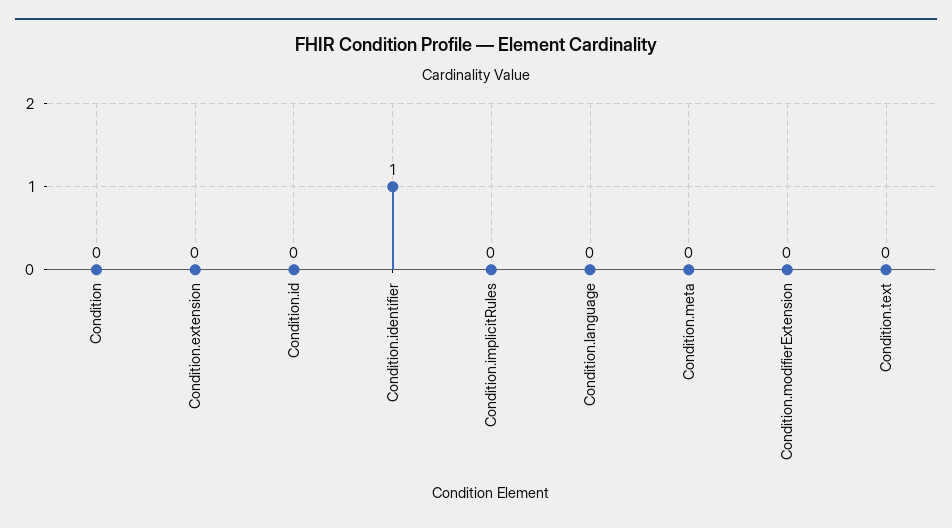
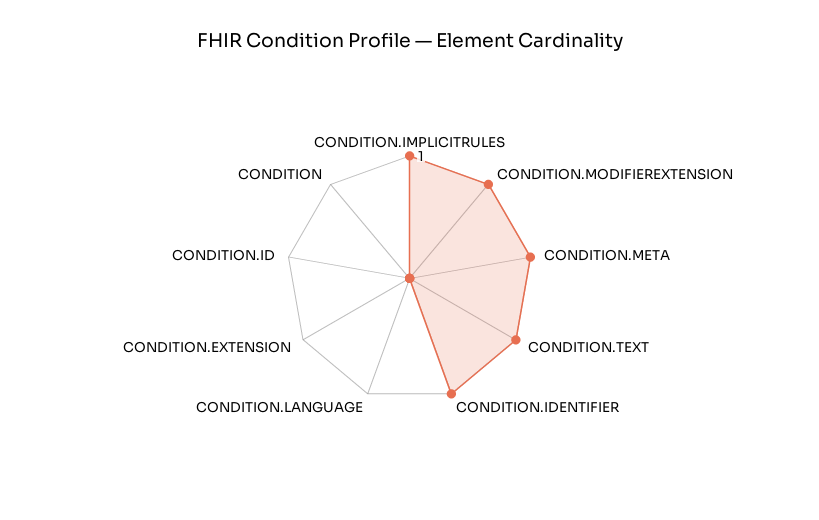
  {
    "Condition": 0,
    "Condition.extension": 0,
    "Condition.id": 0,
    "Condition.identifier": 1,
-   "Condition.implicitRules": 0,
+   "Condition.implicitRules": 1,
    "Condition.language": 0,
-   "Condition.meta": 0,
+   "Condition.meta": 1,
-   "Condition.modifierExtension": 0,
+   "Condition.modifierExtension": 1,
-   "Condition.text": 0
+   "Condition.text": 1
  }

